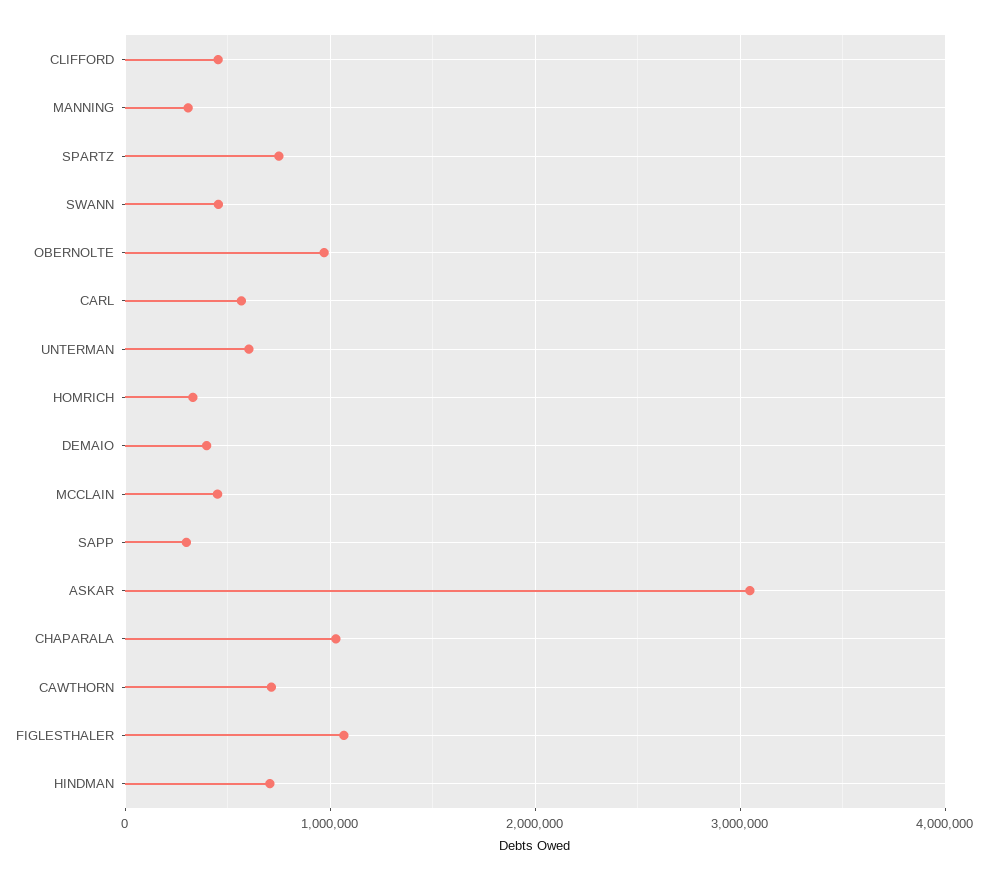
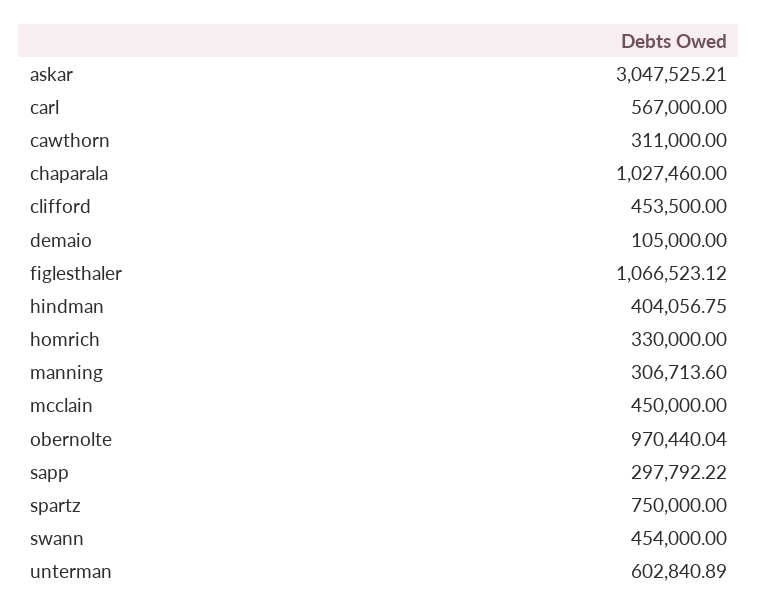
  {
    "CLIFFORD": 453500,
    "MANNING": 306713.6,
    "SPARTZ": 750000,
    "SWANN": 454000,
    "OBERNOLTE": 970440.04,
    "CARL": 567000,
    "UNTERMAN": 602840.89,
    "HOMRICH": 330000,
-   "DEMAIO": 400000,
+   "DEMAIO": 105000,
    "MCCLAIN": 450000,
    "SAPP": 297792.22,
    "ASKAR": 3047525.21,
    "CHAPARALA": 1027460,
-   "CAWTHORN": 700000,
+   "CAWTHORN": 311000,
    "FIGLESTHALER": 1066523.12,
-   "HINDMAN": 700000
+   "HINDMAN": 404056.75
  }

